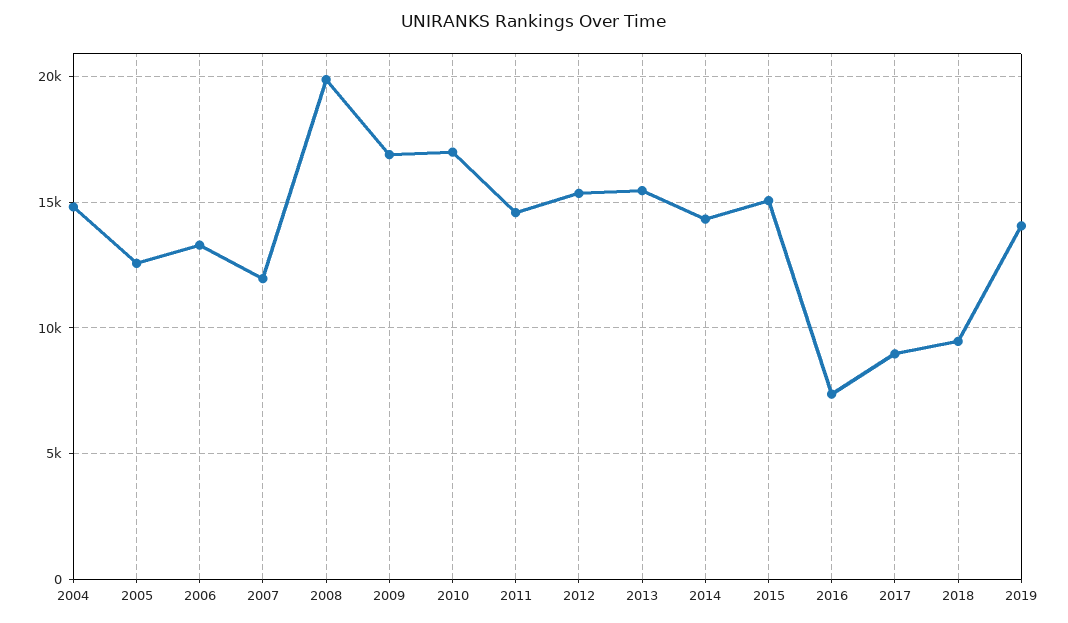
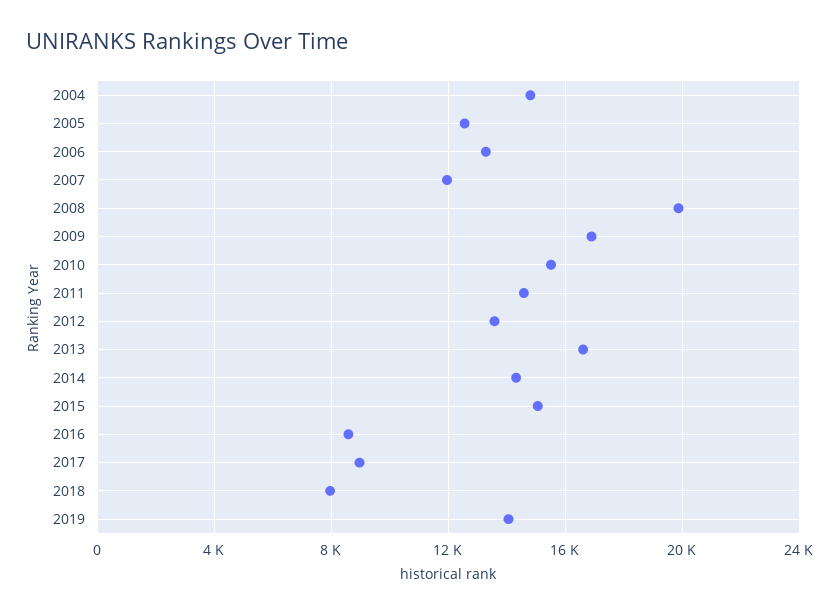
  {
    "2004": 15000,
    "2005": 12500,
    "2006": 13500,
    "2007": 12000,
    "2008": 20000,
    "2009": 17000,
-   "2010": 17000,
+   "2010": 15500,
    "2011": 14500,
-   "2012": 15500,
+   "2012": 13500,
-   "2013": 15500,
+   "2013": 16500,
    "2014": 14500,
    "2015": 15000,
-   "2016": 7500,
+   "2016": 8500,
    "2017": 9000,
-   "2018": 9500,
+   "2018": 8000,
    "2019": 14000
  }

